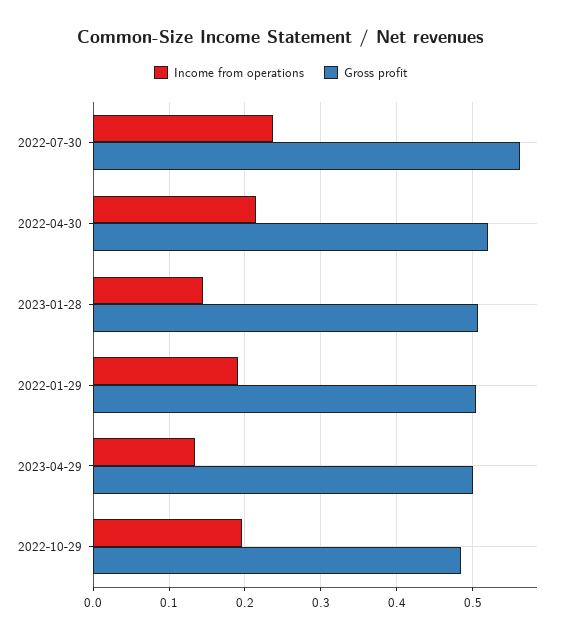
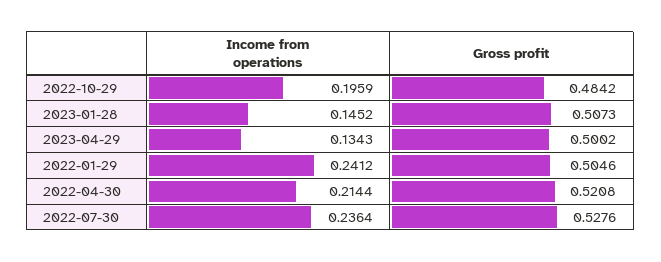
  {
    "Income from operations": {
      "2022-07-30": 0.2364,
      "2022-04-30": 0.2144,
      "2023-01-28": 0.1452,
-     "2022-01-29": 0.19,
+     "2022-01-29": 0.2412,
      "2023-04-29": 0.1343,
      "2022-10-29": 0.1959
    },
    "Gross profit": {
-     "2022-07-30": 0.56,
+     "2022-07-30": 0.5276,
      "2022-04-30": 0.5208,
      "2023-01-28": 0.5073,
      "2022-01-29": 0.5046,
      "2023-04-29": 0.5002,
      "2022-10-29": 0.4842
    }
  }

